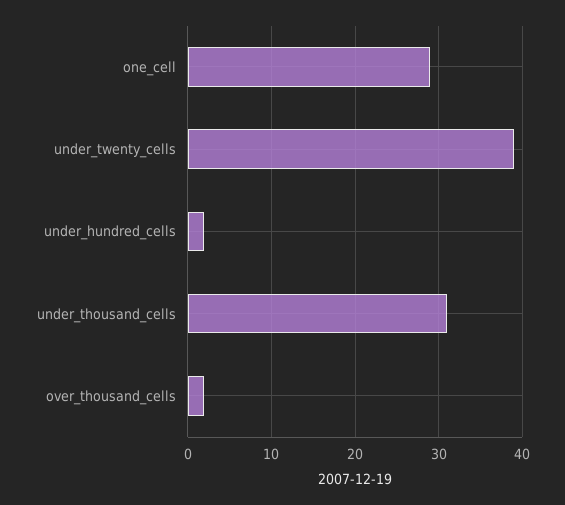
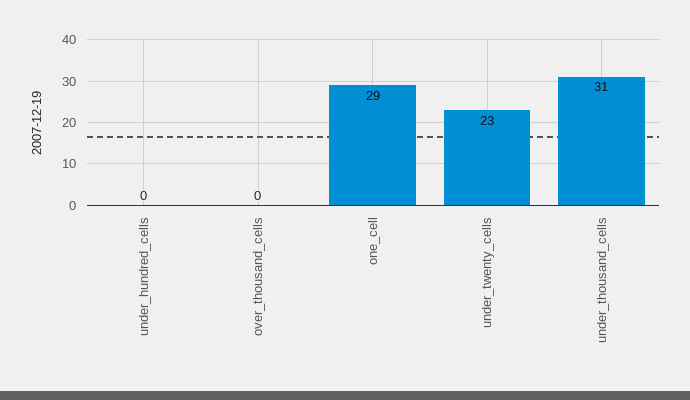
  {
    "one_cell": 29,
-   "under_twenty_cells": 39,
+   "under_twenty_cells": 23,
-   "under_hundred_cells": 2,
+   "under_hundred_cells": 0,
    "under_thousand_cells": 31,
-   "over_thousand_cells": 2
+   "over_thousand_cells": 0
  }

